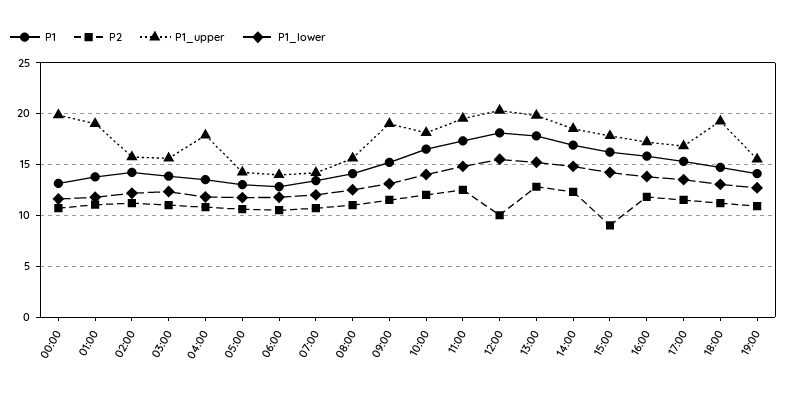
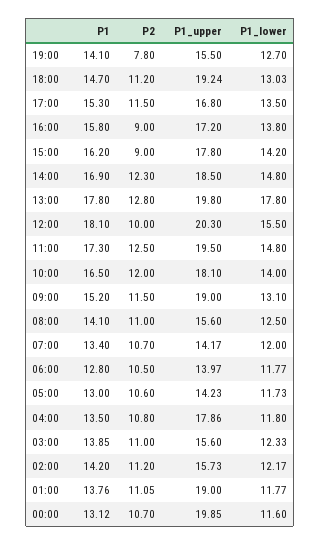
  {
    "P1": {
      "00:00": 13.12,
      "01:00": 13.76,
      "02:00": 14.2,
      "03:00": 13.85,
      "04:00": 13.5,
      "05:00": 13,
      "06:00": 12.8,
      "07:00": 13.4,
      "08:00": 14.1,
      "09:00": 15.2,
      "10:00": 16.5,
      "11:00": 17.3,
      "12:00": 18.1,
      "13:00": 17.8,
      "14:00": 16.9,
      "15:00": 16.2,
      "16:00": 15.8,
      "17:00": 15.3,
      "18:00": 14.7,
      "19:00": 14.1
    },
    "P2": {
      "00:00": 10.7,
      "01:00": 11.05,
      "02:00": 11.2,
      "03:00": 11,
      "04:00": 10.8,
      "05:00": 10.6,
      "06:00": 10.5,
      "07:00": 10.7,
      "08:00": 11,
      "09:00": 11.5,
      "10:00": 12,
      "11:00": 12.5,
      "12:00": 10,
      "13:00": 12.8,
      "14:00": 12.3,
      "15:00": 9,
-     "16:00": 12,
+     "16:00": 9,
      "17:00": 11.5,
      "18:00": 11.2,
-     "19:00": 11
+     "19:00": 7.8
    },
    "P1_upper": {
      "00:00": 19.85,
      "01:00": 19,
      "02:00": 15.73,
      "03:00": 15.6,
      "04:00": 17.86,
      "05:00": 14.23,
      "06:00": 13.97,
      "07:00": 14.17,
      "08:00": 15.6,
      "09:00": 19,
      "10:00": 18.1,
      "11:00": 19.5,
      "12:00": 20.3,
      "13:00": 19.8,
      "14:00": 18.5,
      "15:00": 17.8,
      "16:00": 17.2,
      "17:00": 16.8,
      "18:00": 19.24,
      "19:00": 15.5
    },
    "P1_lower": {
      "00:00": 11.6,
      "01:00": 11.77,
      "02:00": 12.17,
      "03:00": 12.33,
      "04:00": 11.8,
      "05:00": 11.73,
      "06:00": 11.77,
      "07:00": 12,
      "08:00": 12.5,
      "09:00": 13.1,
      "10:00": 14,
      "11:00": 14.8,
      "12:00": 15.5,
-     "13:00": 15,
+     "13:00": 17.8,
      "14:00": 14.8,
      "15:00": 14.2,
      "16:00": 13.8,
      "17:00": 13.5,
      "18:00": 13.03,
      "19:00": 12.7
    }
  }

